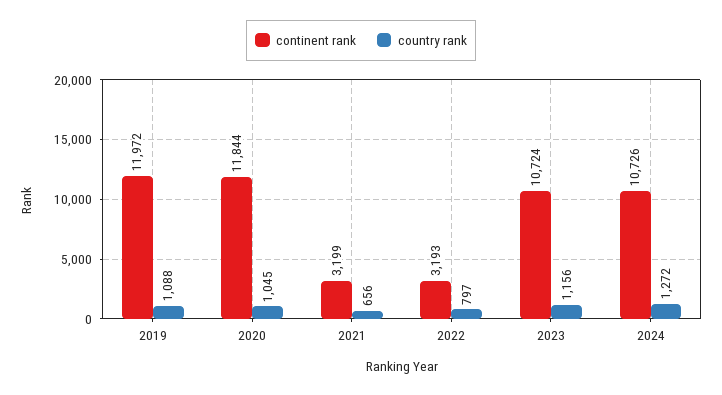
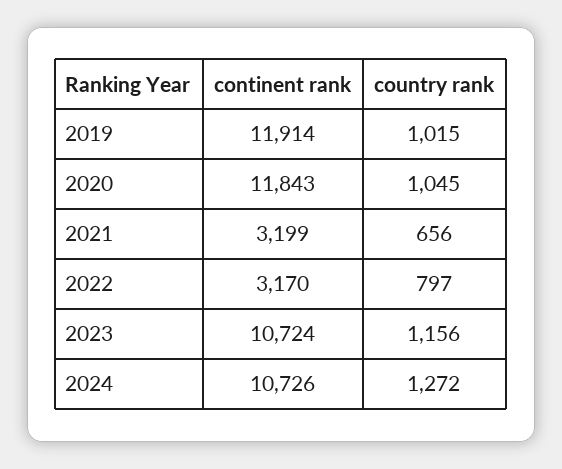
  {
    "continent rank": {
-     "2019": 11972,
+     "2019": 11914,
-     "2020": 11844,
+     "2020": 11843,
      "2021": 3199,
-     "2022": 3193,
+     "2022": 3170,
      "2023": 10724,
      "2024": 10726
    },
    "country rank": {
-     "2019": 1088,
+     "2019": 1015,
      "2020": 1045,
      "2021": 656,
      "2022": 797,
      "2023": 1156,
      "2024": 1272
    }
  }

